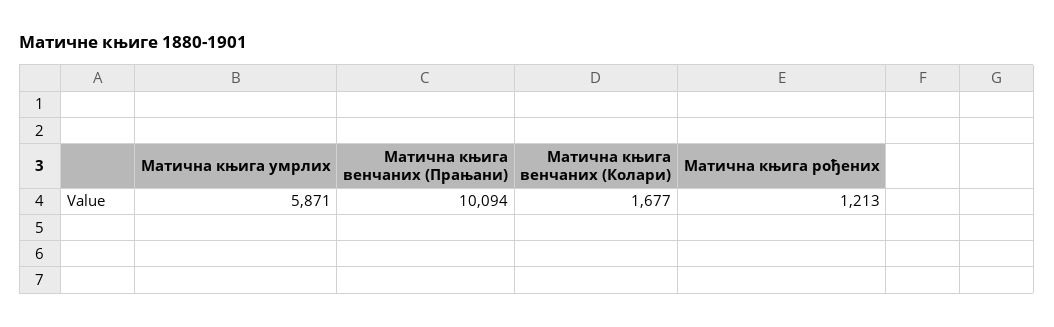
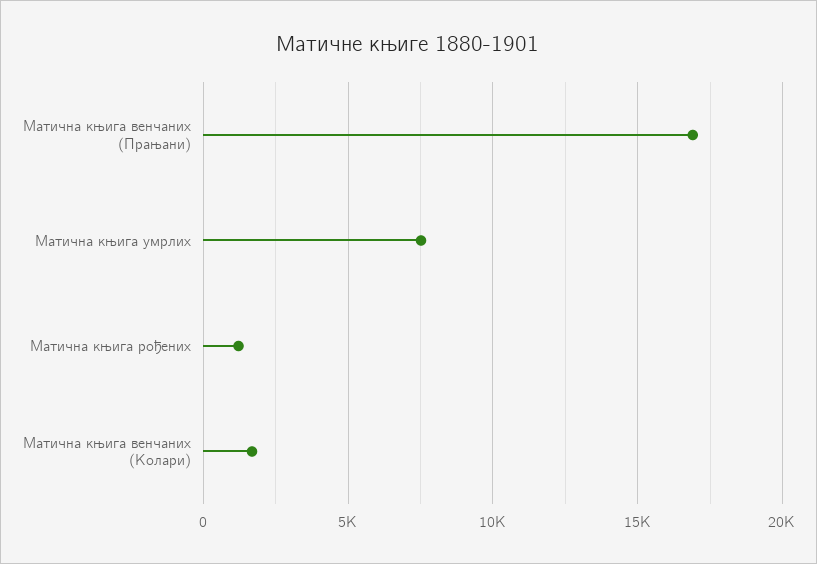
  {
-   "Матична књига умрлих": 5871,
+   "Матична књига умрлих": 7500,
-   "Матична књига венчаних (Прањани)": 10094,
+   "Матична књига венчаних (Прањани)": 17000,
    "Матична књига венчаних (Колари)": 1677,
    "Матична књига рођених": 1213
  }

